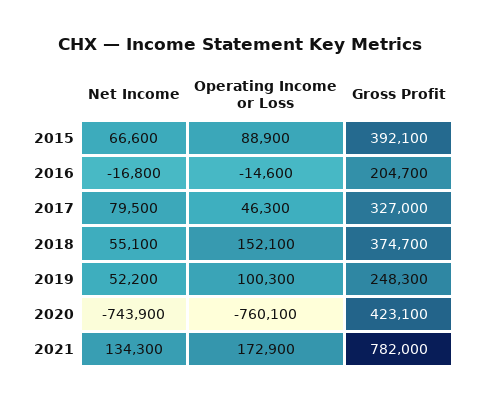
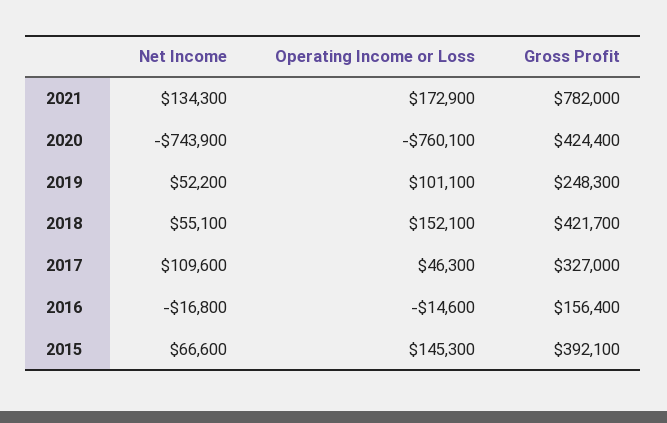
  {
    "Net Income": {
      "2015": 66600,
      "2016": -16800,
-     "2017": 79500,
+     "2017": 109600,
      "2018": 55100,
      "2019": 52200,
      "2020": -743900,
      "2021": 134300
    },
    "Operating Income or Loss": {
-     "2015": 88900,
+     "2015": 145300,
      "2016": -14600,
      "2017": 46300,
      "2018": 152100,
-     "2019": 100300,
+     "2019": 101100,
      "2020": -760100,
      "2021": 172900
    },
    "Gross Profit": {
      "2015": 392100,
-     "2016": 204700,
+     "2016": 156400,
      "2017": 327000,
-     "2018": 374700,
+     "2018": 421700,
      "2019": 248300,
-     "2020": 423100,
+     "2020": 424400,
      "2021": 782000
    }
  }

